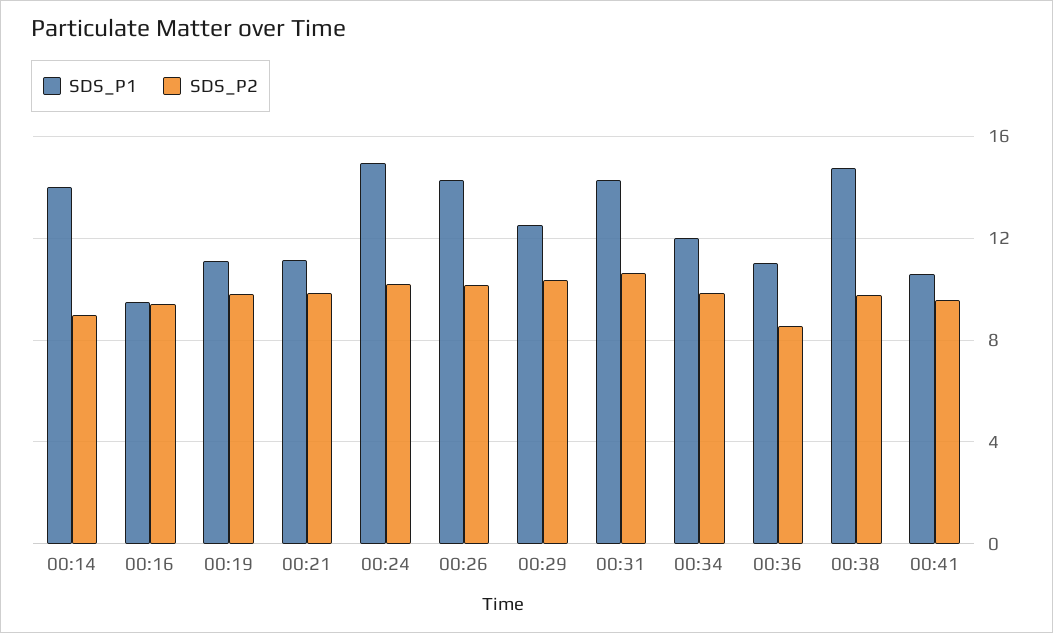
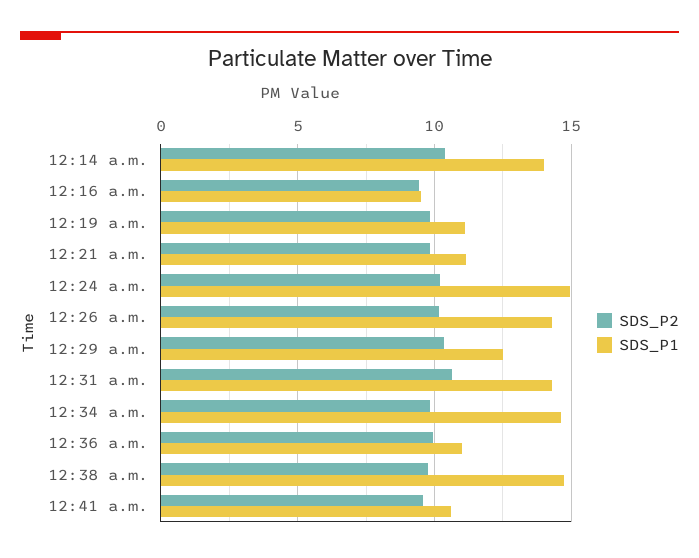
  {
    "SDS_P1": {
      "00:14": 14,
      "00:16": 9.5,
      "00:19": 11,
      "00:21": 11,
      "00:24": 15,
      "00:26": 14.5,
      "00:29": 12.5,
      "00:31": 14.5,
-     "00:34": 12,
+     "00:34": 14.5,
      "00:36": 11,
      "00:38": 15,
      "00:41": 10.5
    },
    "SDS_P2": {
-     "00:14": 9,
+     "00:14": 10.5,
      "00:16": 9.5,
      "00:19": 10,
      "00:21": 10,
      "00:24": 10,
      "00:26": 10,
      "00:29": 10.5,
      "00:31": 10.5,
      "00:34": 10,
-     "00:36": 8.5,
+     "00:36": 10,
      "00:38": 10,
      "00:41": 9.5
    }
  }

